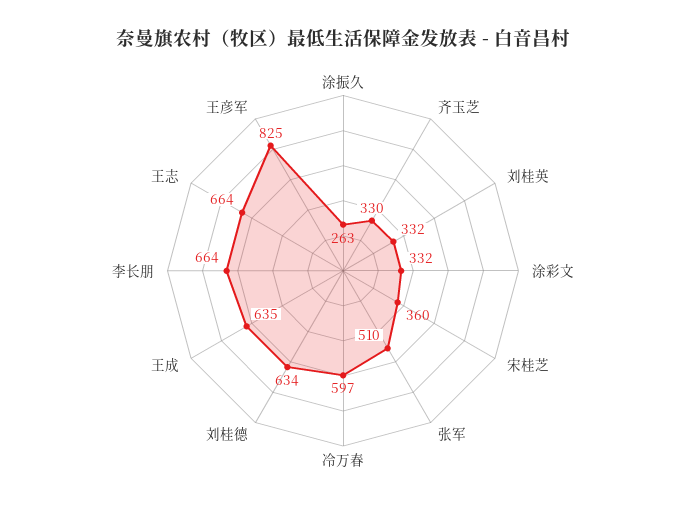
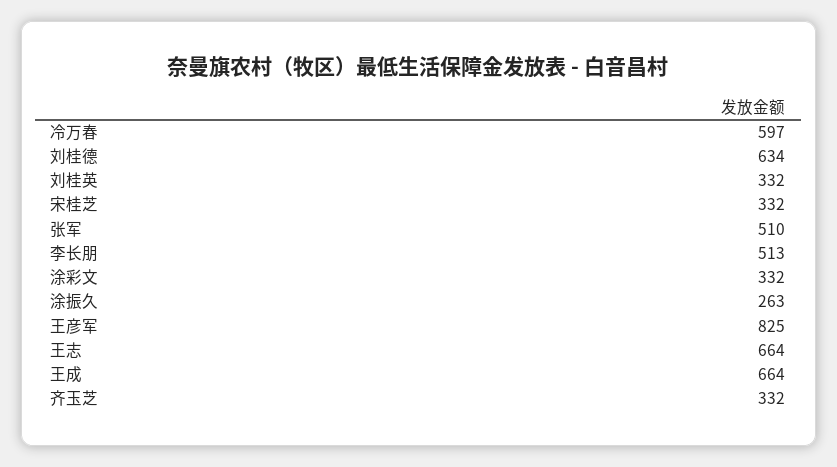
  {
    "涂振久": 263,
-   "齐玉芝": 330,
+   "齐玉芝": 332,
    "刘桂英": 332,
    "涂彩文": 332,
-   "宋桂芝": 360,
+   "宋桂芝": 332,
    "张军": 510,
    "冷万春": 597,
    "刘桂德": 634,
-   "王成": 635,
+   "王成": 664,
-   "李长朋": 664,
+   "李长朋": 513,
    "王志": 664,
    "王彦军": 825
  }

